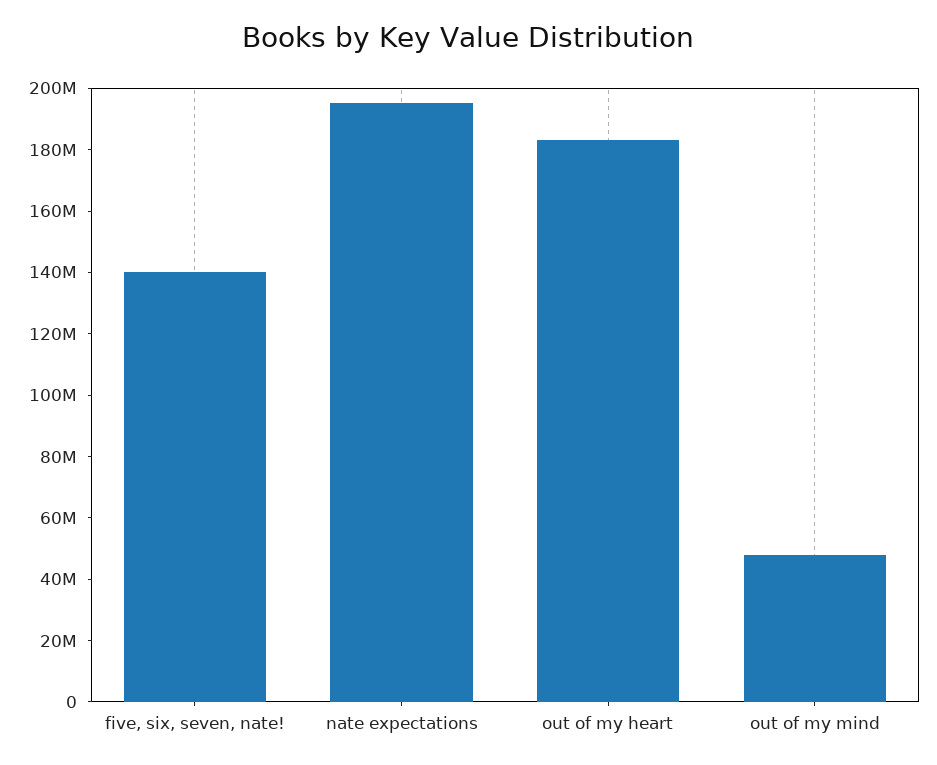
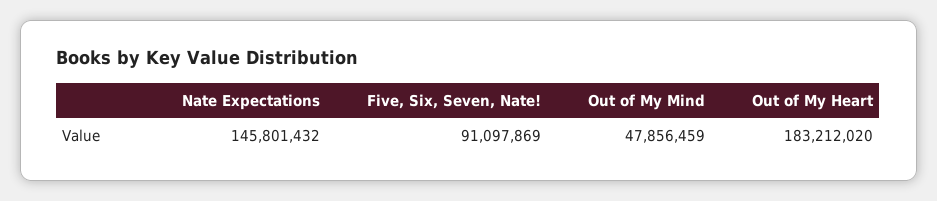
  {
-   "five, six, seven, nate!": 140000000,
+   "five, six, seven, nate!": 91097869,
-   "nate expectations": 195000000,
+   "nate expectations": 145801432,
    "out of my heart": 183212020,
    "out of my mind": 47856459
  }

